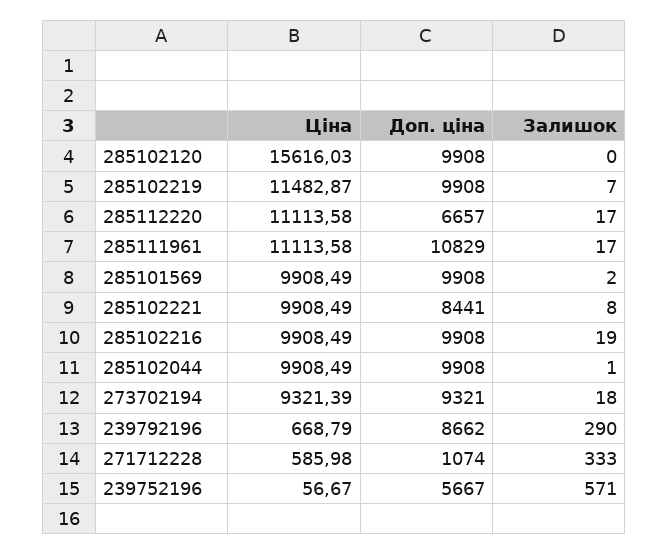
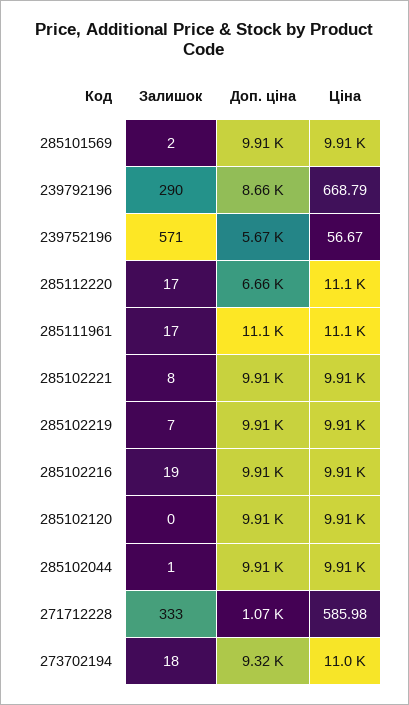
  {
    "Ціна": {
-     "285102120": 15616.03,
+     "285102120": 9910,
-     "285102219": 11482.87,
+     "285102219": 9910,
      "285112220": 11113.58,
      "285111961": 11113.58,
      "285101569": 9908.49,
      "285102221": 9908.49,
      "285102216": 9908.49,
      "285102044": 9908.49,
-     "273702194": 9321.39,
+     "273702194": 11000,
      "239792196": 668.79,
      "271712228": 585.98,
      "239752196": 56.67
    },
    "Доп. ціна": {
      "285102120": 9908,
      "285102219": 9908,
      "285112220": 6657,
-     "285111961": 10829,
+     "285111961": 11100,
      "285101569": 9908,
-     "285102221": 8441,
+     "285102221": 9910,
      "285102216": 9908,
      "285102044": 9908,
      "273702194": 9321,
      "239792196": 8662,
      "271712228": 1074,
      "239752196": 5667
    },
    "Залишок": {
      "285102120": 0,
      "285102219": 7,
      "285112220": 17,
      "285111961": 17,
      "285101569": 2,
      "285102221": 8,
      "285102216": 19,
      "285102044": 1,
      "273702194": 18,
      "239792196": 290,
      "271712228": 333,
      "239752196": 571
    }
  }

